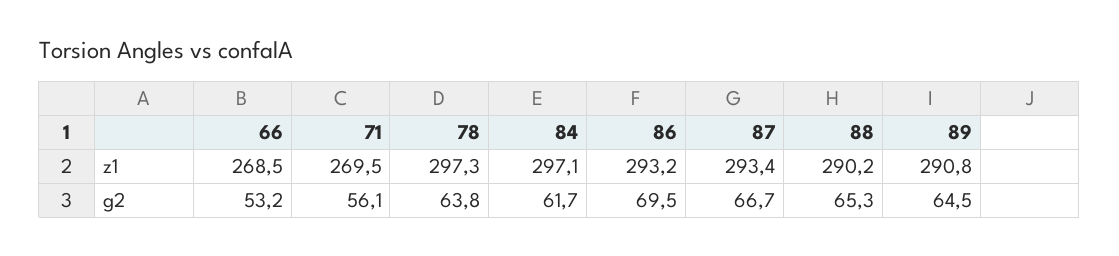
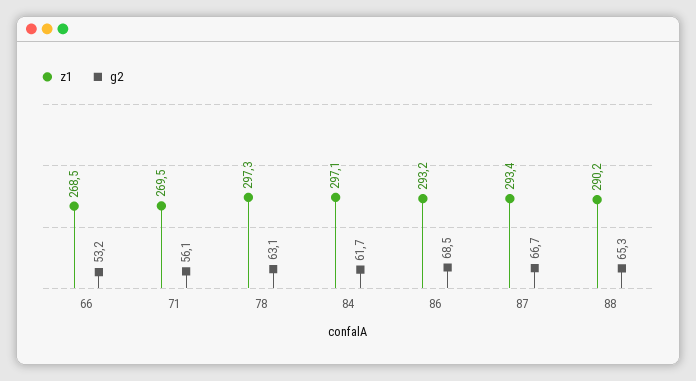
  {
    "z1": {
      "66": 268.5,
      "71": 269.5,
      "78": 297.3,
      "84": 297.1,
      "86": 293.2,
      "87": 293.4,
-     "88": 290.2,
+     "88": 290.2
-     "89": 290.8
    },
    "g2": {
      "66": 53.2,
      "71": 56.1,
-     "78": 63.8,
+     "78": 63.1,
      "84": 61.7,
-     "86": 69.5,
+     "86": 68.5,
      "87": 66.7,
-     "88": 65.3,
+     "88": 65.3
-     "89": 64.5
    }
  }

